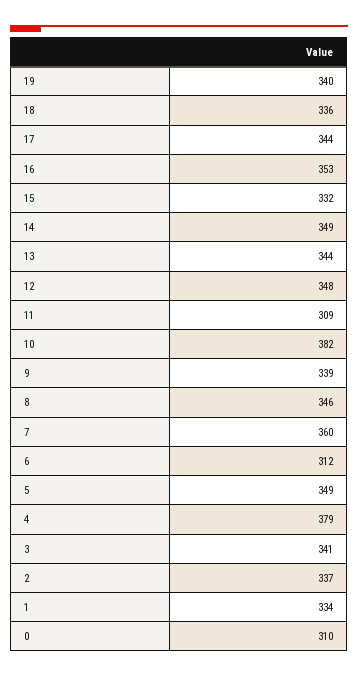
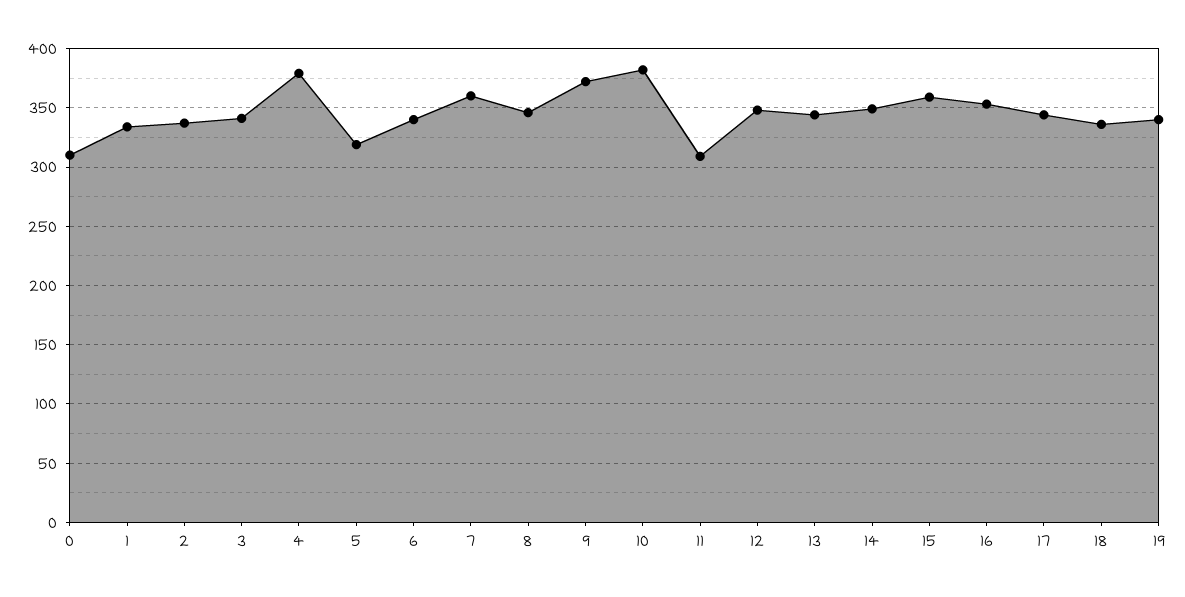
  {
    "19": 340,
    "18": 336,
    "17": 344,
    "16": 353,
-   "15": 332,
+   "15": 360,
    "14": 349,
    "13": 344,
    "12": 348,
    "11": 309,
    "10": 382,
-   "9": 339,
+   "9": 370,
    "8": 346,
    "7": 360,
-   "6": 312,
+   "6": 340,
-   "5": 349,
+   "5": 320,
    "4": 379,
    "3": 341,
    "2": 337,
    "1": 334,
    "0": 310
  }

